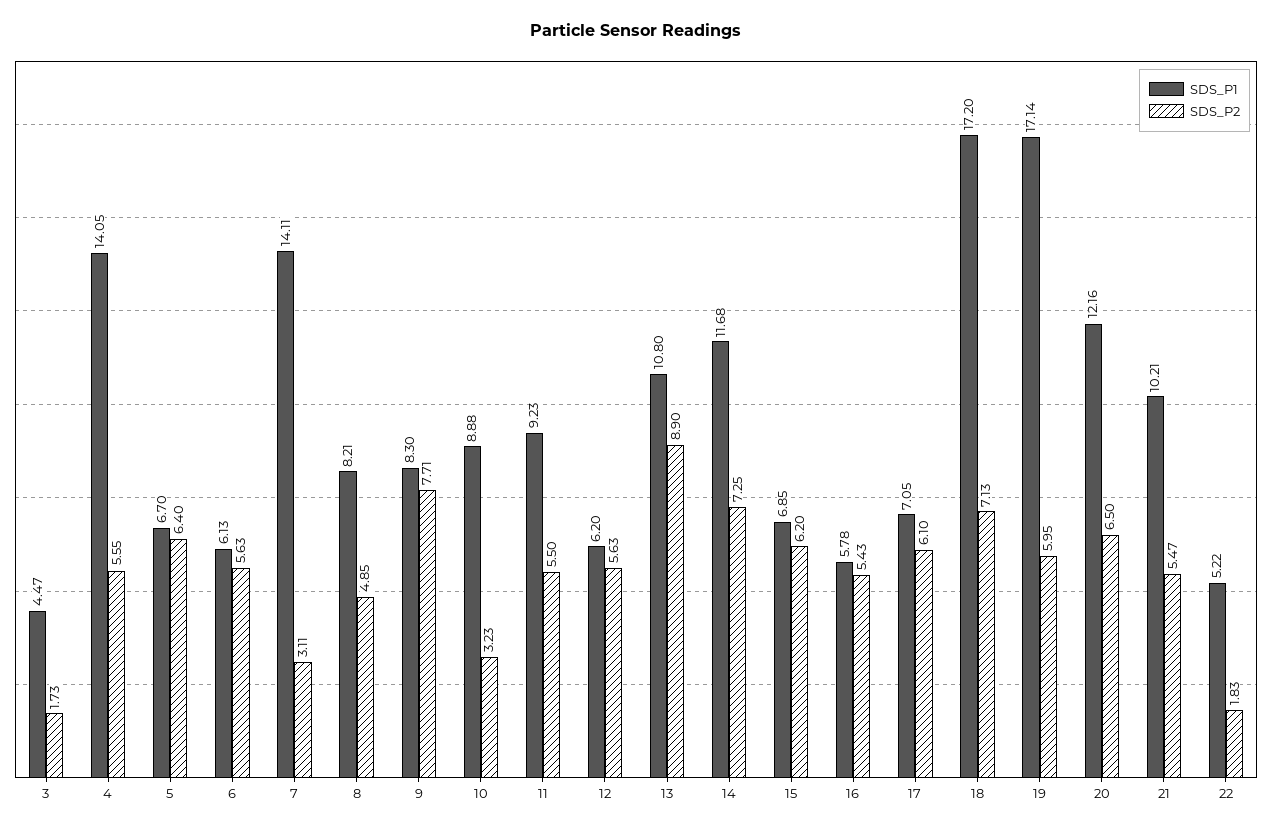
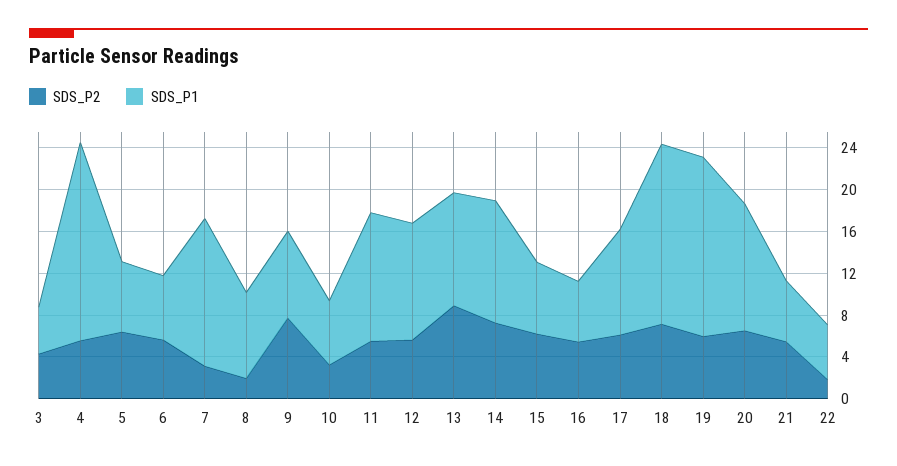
  {
    "SDS_P1": {
      "3": 4.47,
-     "4": 14.05,
+     "4": 19,
      "5": 6.7,
      "6": 6.13,
      "7": 14.11,
      "8": 8.21,
      "9": 8.3,
-     "10": 8.88,
+     "10": 6,
-     "11": 9.23,
+     "11": 12,
-     "12": 6.2,
+     "12": 11,
      "13": 10.8,
      "14": 11.68,
      "15": 6.85,
      "16": 5.78,
-     "17": 7.05,
+     "17": 10,
      "18": 17.2,
      "19": 17.14,
      "20": 12.16,
-     "21": 10.21,
+     "21": 6,
      "22": 5.22
    },
    "SDS_P2": {
-     "3": 1.73,
+     "3": 4,
      "4": 5.55,
      "5": 6.4,
      "6": 5.63,
      "7": 3.11,
-     "8": 4.85,
+     "8": 2,
      "9": 7.71,
      "10": 3.23,
      "11": 5.5,
      "12": 5.63,
      "13": 8.9,
      "14": 7.25,
      "15": 6.2,
      "16": 5.43,
      "17": 6.1,
      "18": 7.13,
      "19": 5.95,
      "20": 6.5,
      "21": 5.47,
      "22": 1.83
    }
  }

